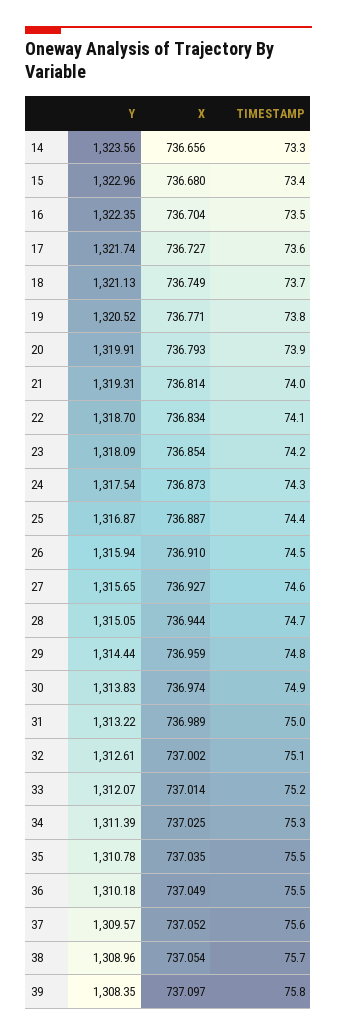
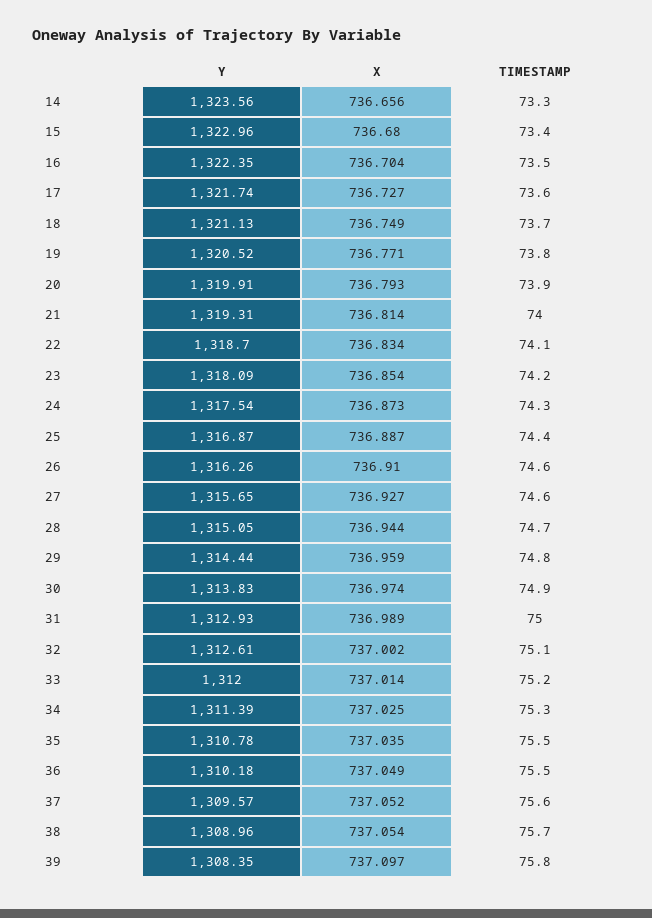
  {
    "Y": {
      "14": 1323.56,
      "15": 1322.96,
      "16": 1322.35,
      "17": 1321.74,
      "18": 1321.13,
      "19": 1320.52,
      "20": 1319.91,
      "21": 1319.31,
      "22": 1318.7,
      "23": 1318.09,
      "24": 1317.54,
      "25": 1316.87,
-     "26": 1315.94,
+     "26": 1316.26,
      "27": 1315.65,
      "28": 1315.05,
      "29": 1314.44,
      "30": 1313.83,
-     "31": 1313.22,
+     "31": 1312.93,
      "32": 1312.61,
-     "33": 1312.07,
+     "33": 1312,
      "34": 1311.39,
      "35": 1310.78,
      "36": 1310.18,
      "37": 1309.57,
      "38": 1308.96,
      "39": 1308.35
    },
    "X": {
      "14": 736.656,
      "15": 736.68,
      "16": 736.704,
      "17": 736.727,
      "18": 736.749,
      "19": 736.771,
      "20": 736.793,
      "21": 736.814,
      "22": 736.834,
      "23": 736.854,
      "24": 736.873,
      "25": 736.887,
      "26": 736.91,
      "27": 736.927,
      "28": 736.944,
      "29": 736.959,
      "30": 736.974,
      "31": 736.989,
      "32": 737.002,
      "33": 737.014,
      "34": 737.025,
      "35": 737.035,
      "36": 737.049,
      "37": 737.052,
      "38": 737.054,
      "39": 737.097
    },
    "TIMESTAMP": {
      "14": 73.3,
      "15": 73.4,
      "16": 73.5,
      "17": 73.6,
      "18": 73.7,
      "19": 73.8,
      "20": 73.9,
      "21": 74,
      "22": 74.1,
      "23": 74.2,
      "24": 74.3,
      "25": 74.4,
-     "26": 74.5,
+     "26": 74.6,
      "27": 74.6,
      "28": 74.7,
      "29": 74.8,
      "30": 74.9,
      "31": 75,
      "32": 75.1,
      "33": 75.2,
      "34": 75.3,
      "35": 75.5,
      "36": 75.5,
      "37": 75.6,
      "38": 75.7,
      "39": 75.8
    }
  }

